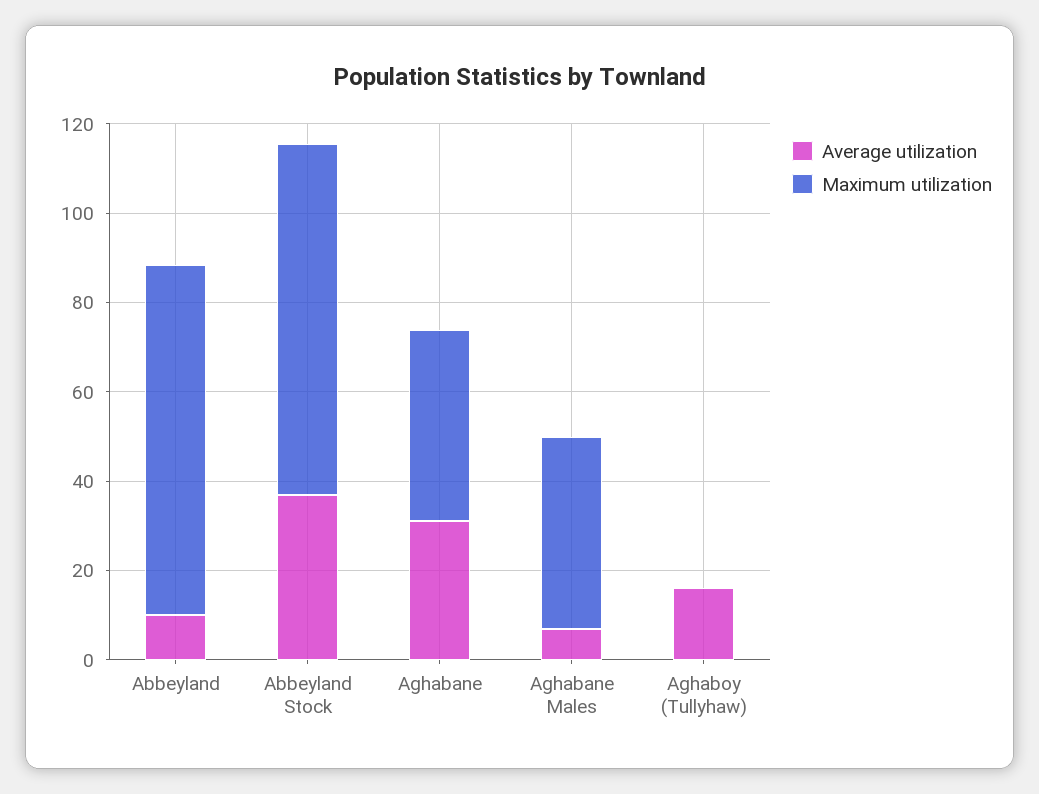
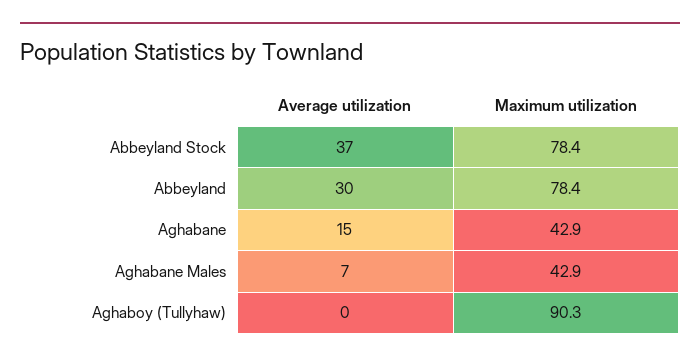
  {
    "Average utilization": {
-     "Abbeyland": 10,
+     "Abbeyland": 30,
      "Abbeyland Stock": 37,
-     "Aghabane": 30,
+     "Aghabane": 15,
      "Aghabane Males": 7,
-     "Aghaboy (Tullyhaw)": 15
+     "Aghaboy (Tullyhaw)": 0
    },
    "Maximum utilization": {
      "Abbeyland": 78.4,
      "Abbeyland Stock": 78.4,
      "Aghabane": 42.9,
      "Aghabane Males": 42.9,
-     "Aghaboy (Tullyhaw)": 0
+     "Aghaboy (Tullyhaw)": 90.3
    }
  }

